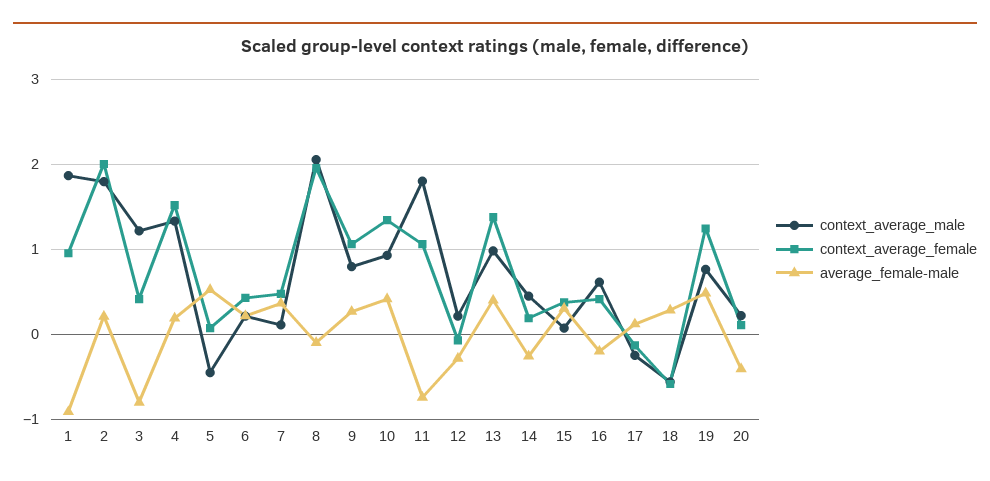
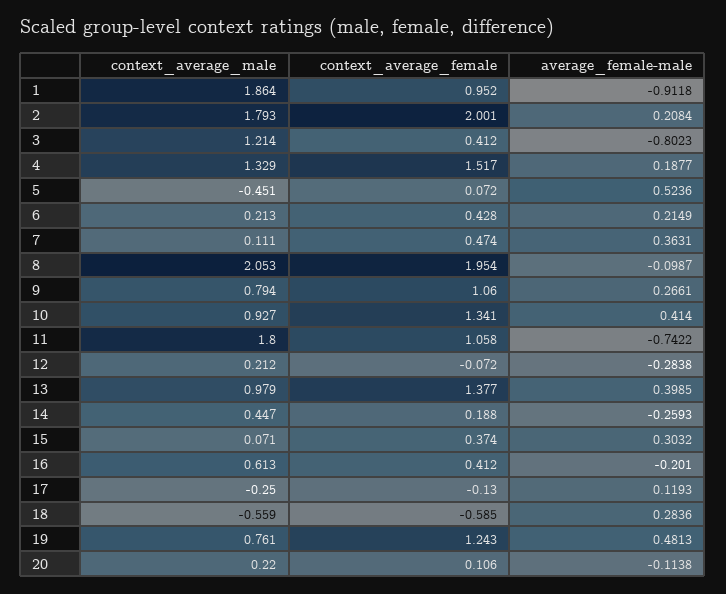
  {
    "context_average_male": {
      "1": 1.864,
      "2": 1.793,
      "3": 1.214,
      "4": 1.329,
      "5": -0.451,
      "6": 0.213,
      "7": 0.111,
      "8": 2.053,
      "9": 0.794,
      "10": 0.927,
      "11": 1.8,
      "12": 0.212,
      "13": 0.979,
      "14": 0.447,
      "15": 0.071,
      "16": 0.613,
      "17": -0.25,
      "18": -0.559,
      "19": 0.761,
      "20": 0.22
    },
    "context_average_female": {
      "1": 0.952,
      "2": 2.001,
      "3": 0.412,
      "4": 1.517,
      "5": 0.072,
      "6": 0.428,
      "7": 0.474,
      "8": 1.954,
      "9": 1.06,
      "10": 1.341,
      "11": 1.058,
      "12": -0.072,
      "13": 1.377,
      "14": 0.188,
      "15": 0.374,
      "16": 0.412,
      "17": -0.13,
      "18": -0.585,
      "19": 1.243,
      "20": 0.106
    },
    "average_female-male": {
      "1": -0.9118,
      "2": 0.2084,
      "3": -0.8023,
      "4": 0.1877,
      "5": 0.5236,
      "6": 0.2149,
      "7": 0.3631,
      "8": -0.0987,
      "9": 0.2661,
      "10": 0.414,
      "11": -0.7422,
      "12": -0.2838,
      "13": 0.3985,
      "14": -0.2593,
      "15": 0.3032,
      "16": -0.201,
      "17": 0.1193,
      "18": 0.2836,
      "19": 0.4813,
-     "20": -0.4
+     "20": -0.1138
    }
  }

